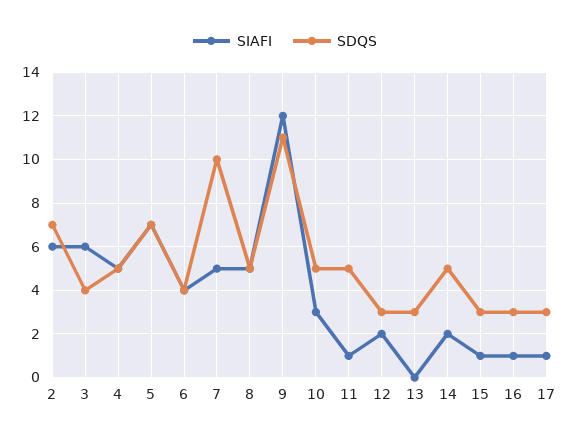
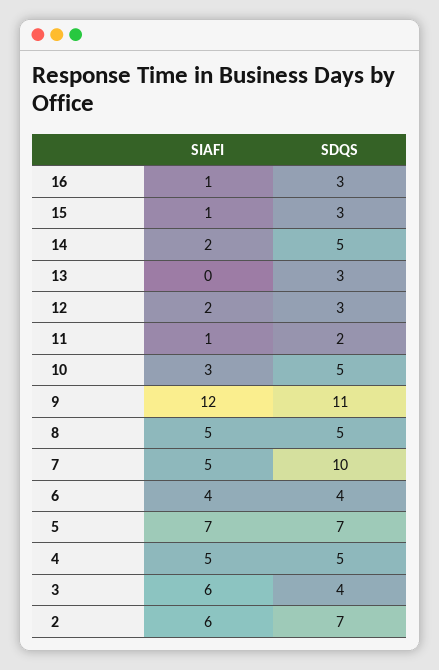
  {
    "SIAFI": {
      "2": 6,
      "3": 6,
      "4": 5,
      "5": 7,
      "6": 4,
      "7": 5,
      "8": 5,
      "9": 12,
      "10": 3,
      "11": 1,
      "12": 2,
      "13": 0,
      "14": 2,
      "15": 1,
-     "16": 1,
+     "16": 1
-     "17": 1
    },
    "SDQS": {
      "2": 7,
      "3": 4,
      "4": 5,
      "5": 7,
      "6": 4,
      "7": 10,
      "8": 5,
      "9": 11,
      "10": 5,
-     "11": 5,
+     "11": 2,
      "12": 3,
      "13": 3,
      "14": 5,
      "15": 3,
-     "16": 3,
+     "16": 3
-     "17": 3
    }
  }

